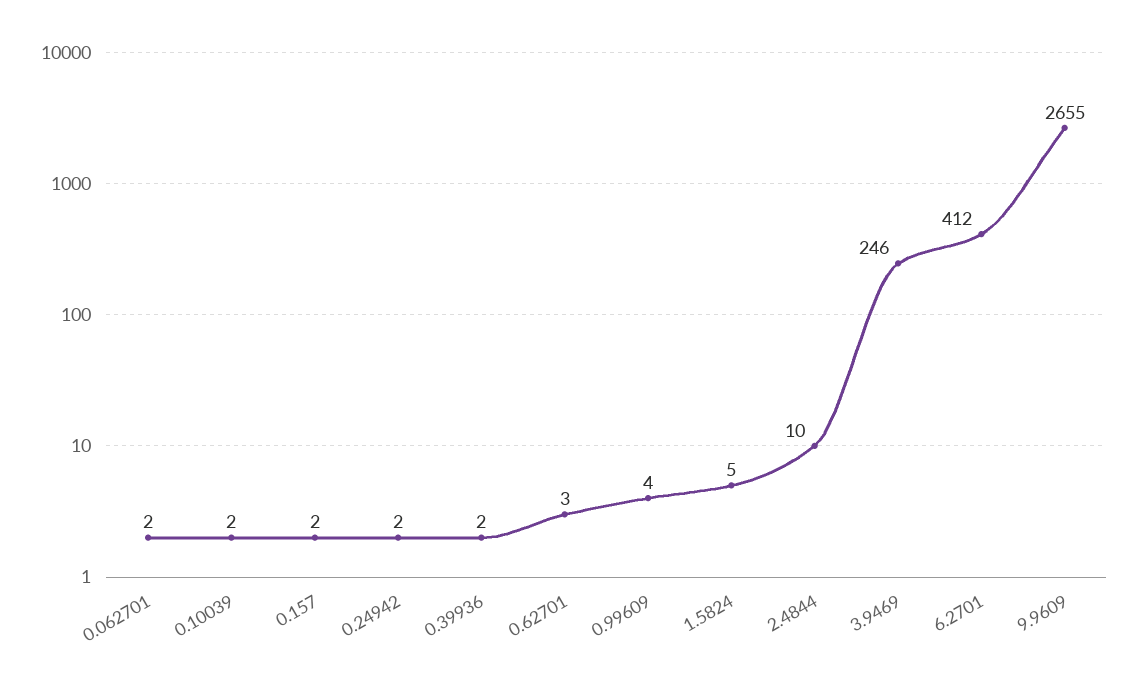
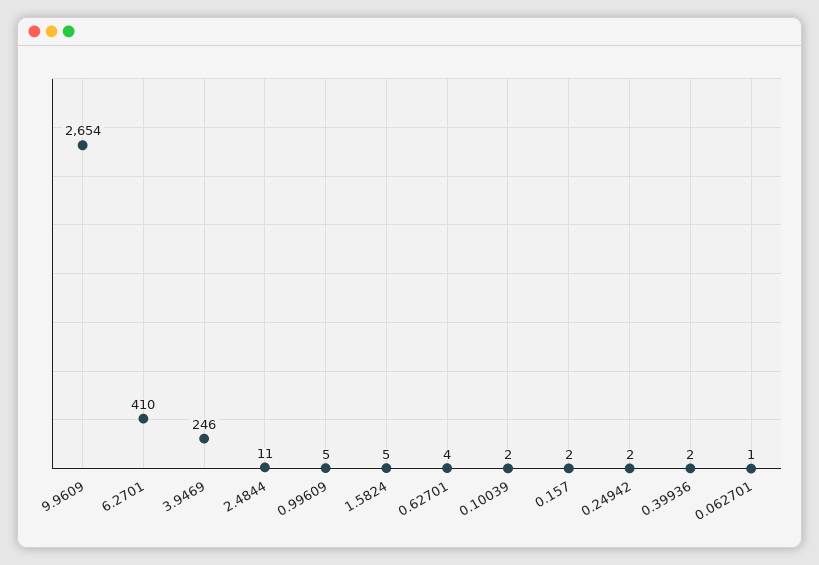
  {
-   "0.062701": 2,
+   "0.062701": 1,
    "0.10039": 2,
    "0.157": 2,
    "0.24942": 2,
    "0.39936": 2,
-   "0.62701": 3,
+   "0.62701": 4,
-   "0.99609": 4,
+   "0.99609": 5,
    "1.5824": 5,
-   "2.4844": 10,
+   "2.4844": 11,
    "3.9469": 246,
-   "6.2701": 412,
+   "6.2701": 410,
-   "9.9609": 2655
+   "9.9609": 2654
  }

